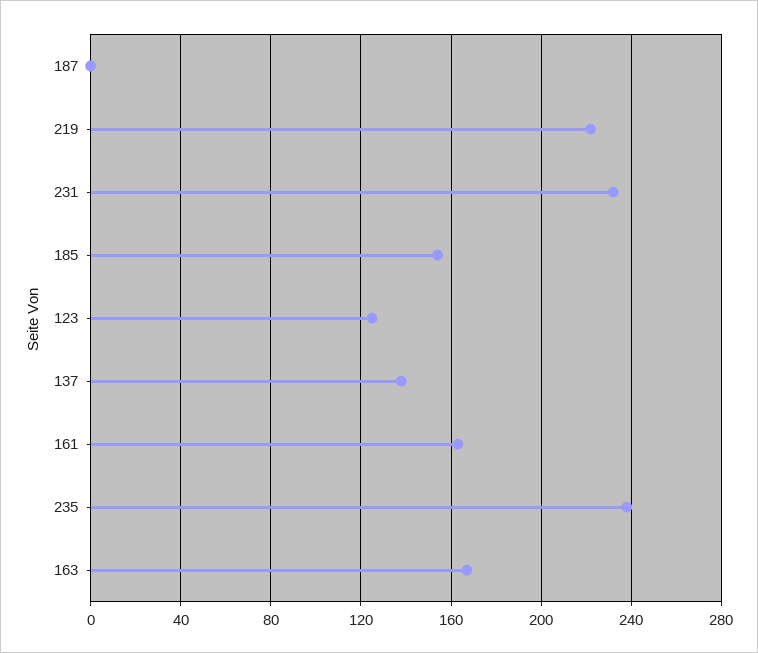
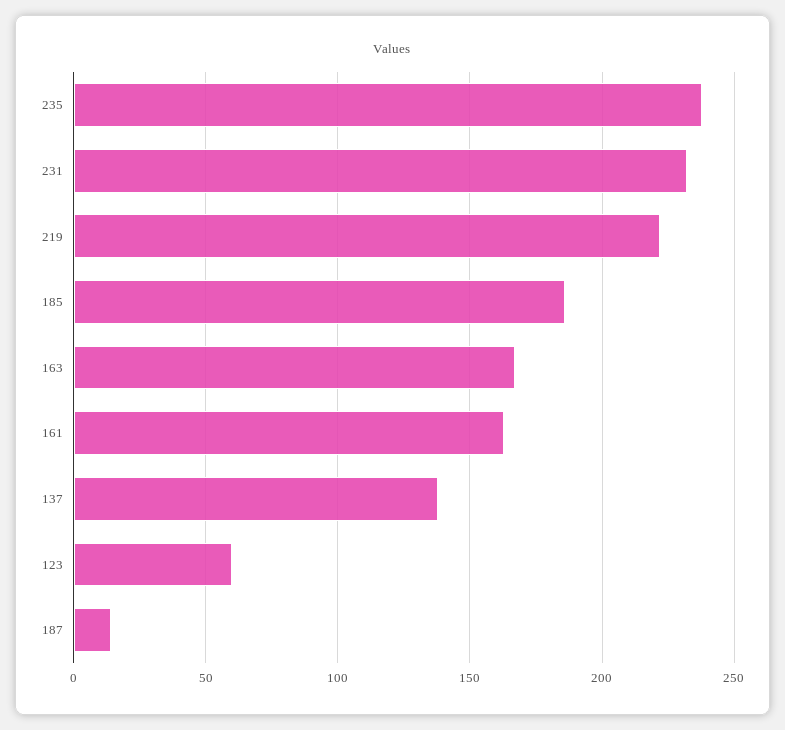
  {
-   "187": 0,
+   "187": 15,
    "219": 220,
    "231": 230,
-   "185": 155,
+   "185": 185,
-   "123": 125,
+   "123": 60,
    "137": 140,
    "161": 165,
    "235": 240,
    "163": 165
  }

